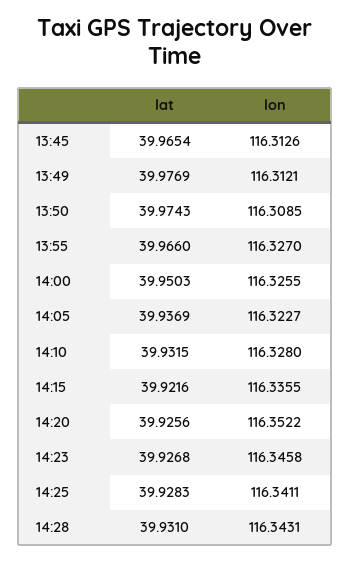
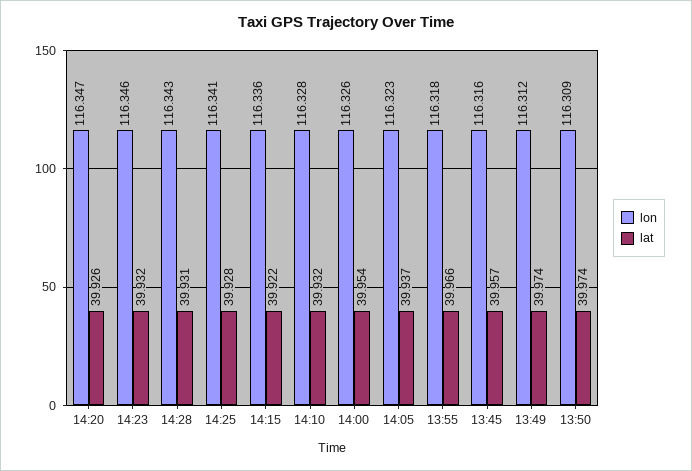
  {
    "lat": {
-     "13:45": 39.9654,
+     "13:45": 39.957,
-     "13:49": 39.9769,
+     "13:49": 39.974,
      "13:50": 39.9743,
      "13:55": 39.966,
-     "14:00": 39.9503,
+     "14:00": 39.954,
      "14:05": 39.9369,
      "14:10": 39.9315,
      "14:15": 39.9216,
      "14:20": 39.9256,
-     "14:23": 39.9268,
+     "14:23": 39.932,
      "14:25": 39.9283,
      "14:28": 39.931
    },
    "lon": {
-     "13:45": 116.3126,
+     "13:45": 116.316,
      "13:49": 116.3121,
      "13:50": 116.3085,
-     "13:55": 116.327,
+     "13:55": 116.318,
      "14:00": 116.3255,
      "14:05": 116.3227,
      "14:10": 116.328,
      "14:15": 116.3355,
-     "14:20": 116.3522,
+     "14:20": 116.347,
      "14:23": 116.3458,
      "14:25": 116.3411,
      "14:28": 116.3431
    }
  }

